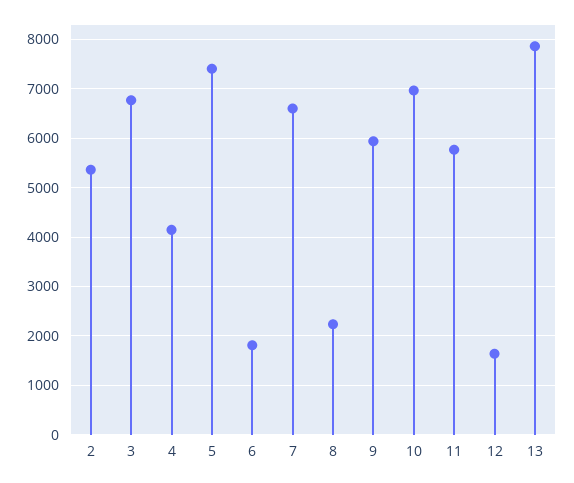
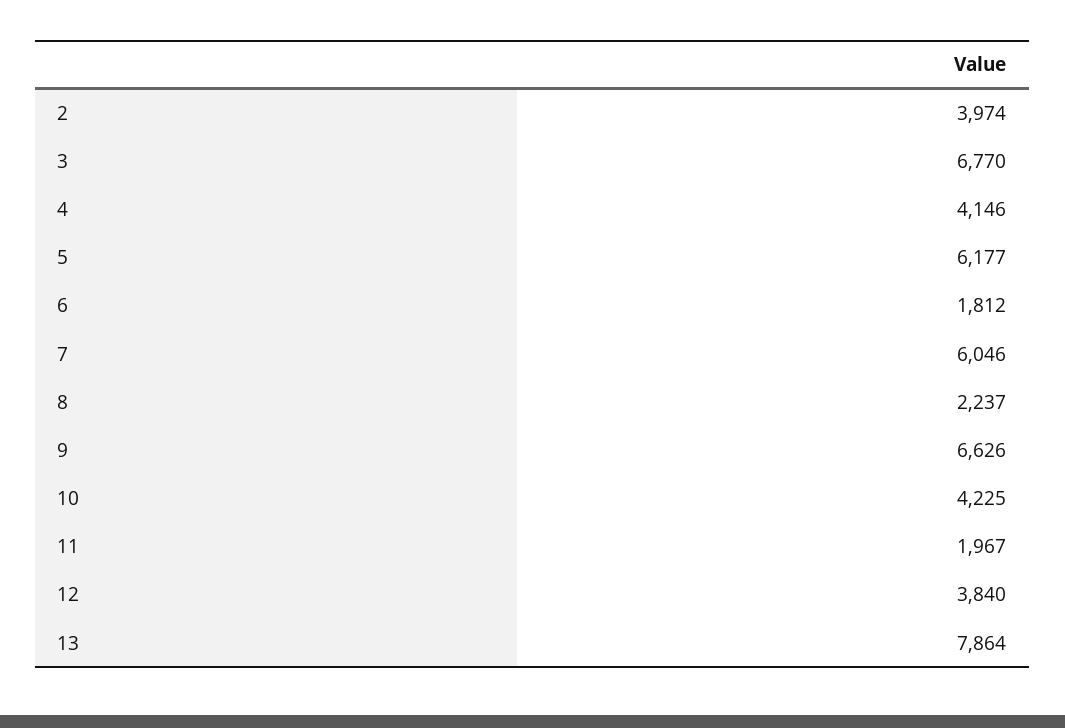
  {
-   "2": 5400,
+   "2": 3974,
    "3": 6770,
    "4": 4146,
-   "5": 7400,
+   "5": 6177,
    "6": 1812,
-   "7": 6600,
+   "7": 6046,
    "8": 2237,
-   "9": 6000,
+   "9": 6626,
-   "10": 7000,
+   "10": 4225,
-   "11": 5800,
+   "11": 1967,
-   "12": 1600,
+   "12": 3840,
    "13": 7864
  }

